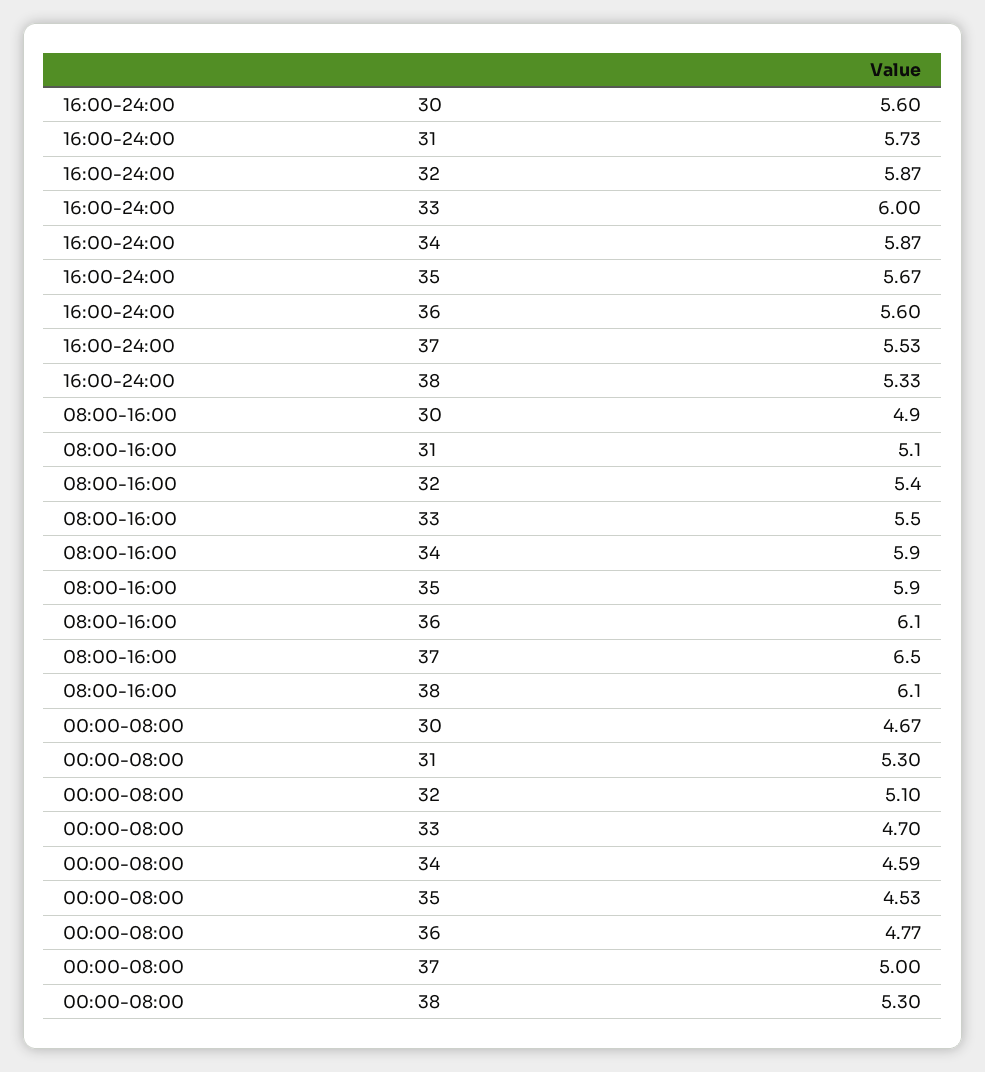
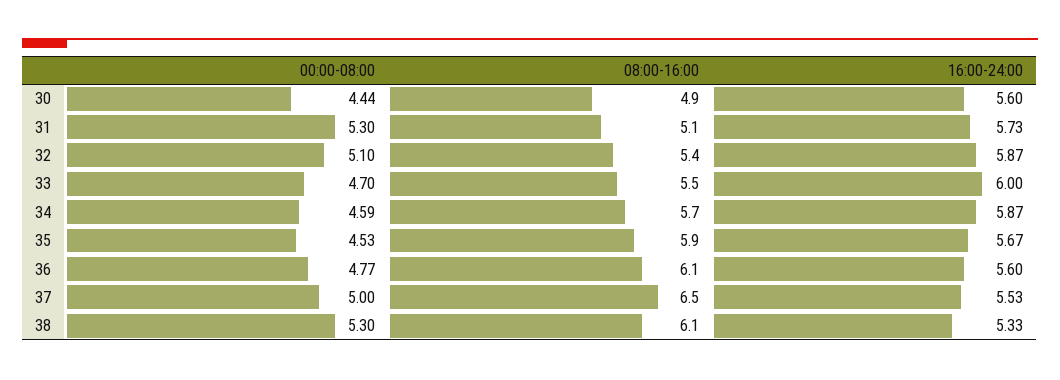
  {
    "16:00-24:00": {
      "30": 5.6,
      "31": 5.73,
      "32": 5.87,
      "33": 6,
      "34": 5.87,
      "35": 5.67,
      "36": 5.6,
      "37": 5.53,
      "38": 5.33
    },
    "08:00-16:00": {
      "30": 4.9,
      "31": 5.1,
      "32": 5.4,
      "33": 5.5,
-     "34": 5.9,
+     "34": 5.7,
      "35": 5.9,
      "36": 6.1,
      "37": 6.5,
      "38": 6.1
    },
    "00:00-08:00": {
-     "30": 4.67,
+     "30": 4.44,
      "31": 5.3,
      "32": 5.1,
      "33": 4.7,
      "34": 4.59,
      "35": 4.53,
      "36": 4.77,
      "37": 5,
      "38": 5.3
    }
  }

